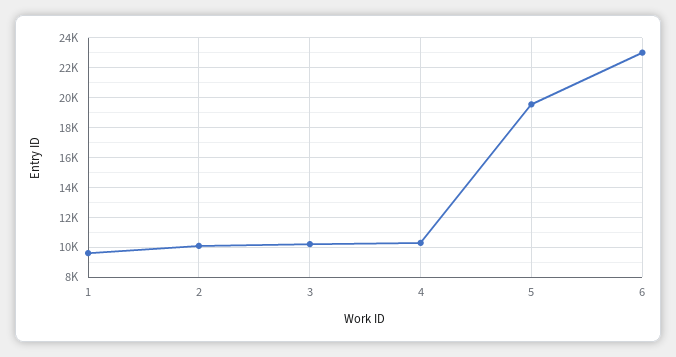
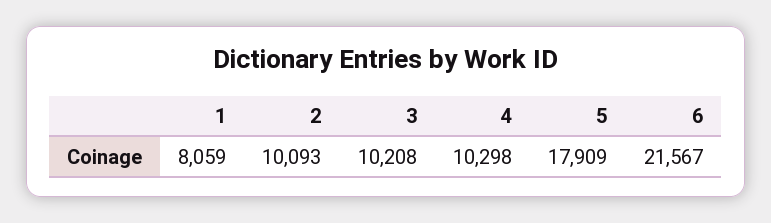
  {
-   "1": 9500,
+   "1": 8059,
    "2": 10093,
    "3": 10208,
    "4": 10298,
-   "5": 19500,
+   "5": 17909,
-   "6": 23000
+   "6": 21567
  }

